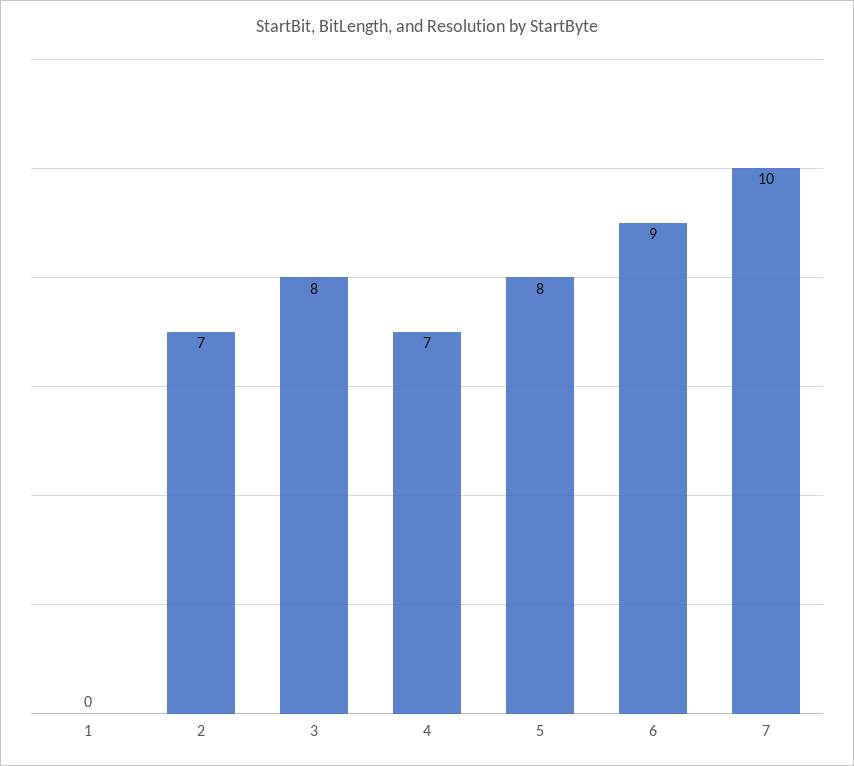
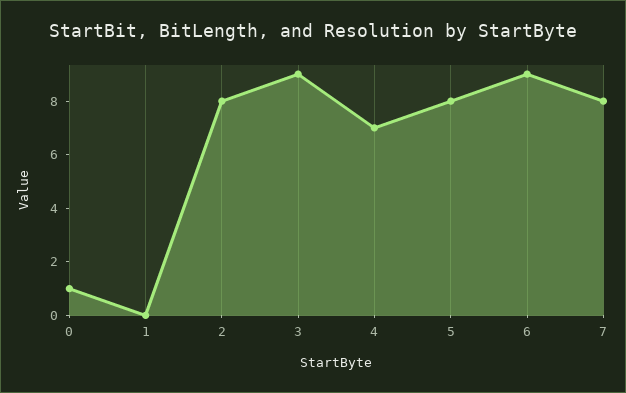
  {
    "1": 0,
-   "2": 7,
+   "2": 8,
-   "3": 8,
+   "3": 9,
    "4": 7,
    "5": 8,
    "6": 9,
-   "7": 10
+   "7": 8,
+   "0": 1
  }

